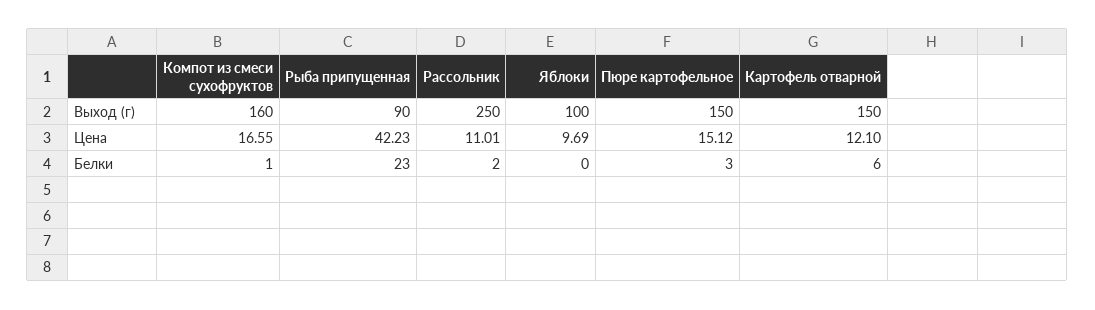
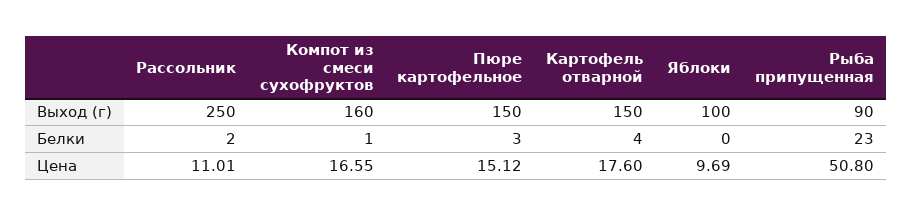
  {
    "Компот из смеси сухофруктов": {
      "Выход (г)": 160,
      "Цена": 16.55,
      "Белки": 1
    },
    "Рыба припущенная": {
      "Выход (г)": 90,
-     "Цена": 42.23,
+     "Цена": 50.8,
      "Белки": 23
    },
    "Рассольник": {
      "Выход (г)": 250,
      "Цена": 11.01,
      "Белки": 2
    },
    "Яблоки": {
      "Выход (г)": 100,
      "Цена": 9.69,
      "Белки": 0
    },
    "Пюре картофельное": {
      "Выход (г)": 150,
      "Цена": 15.12,
      "Белки": 3
    },
    "Картофель отварной": {
      "Выход (г)": 150,
-     "Цена": 12.1,
+     "Цена": 17.6,
-     "Белки": 6
+     "Белки": 4
    }
  }

